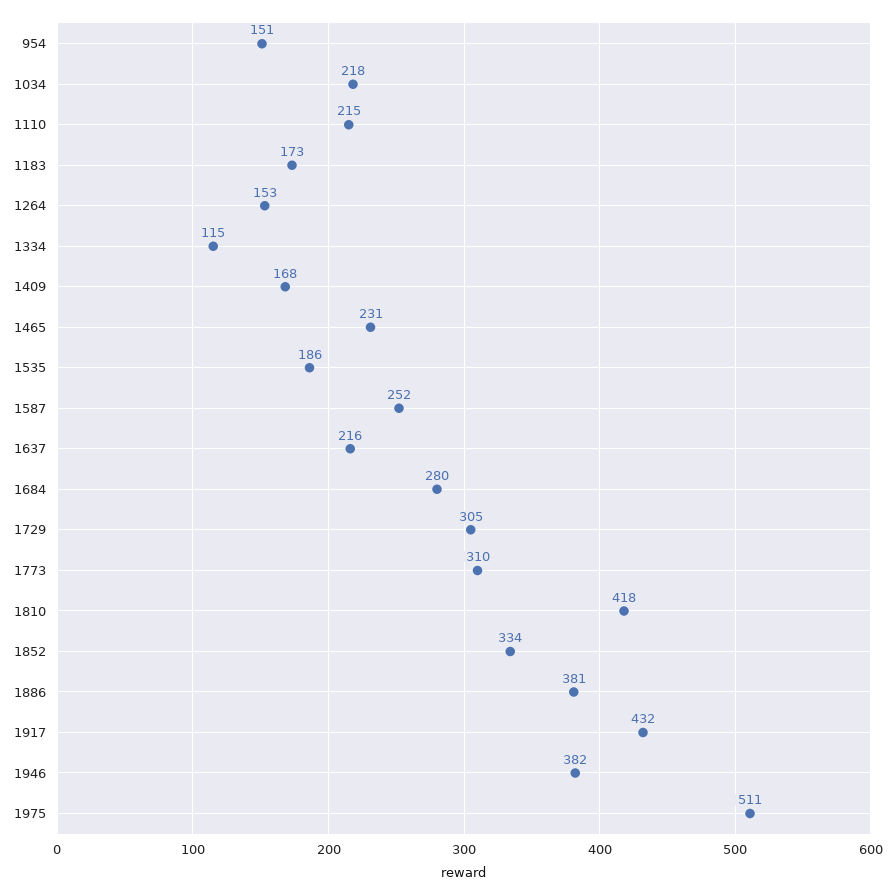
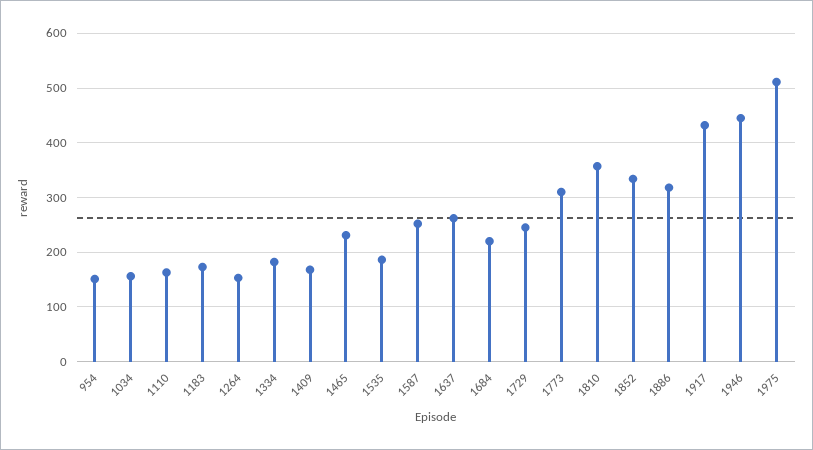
  {
    "954": 151,
-   "1034": 218,
+   "1034": 160,
-   "1110": 215,
+   "1110": 160,
    "1183": 173,
    "1264": 153,
-   "1334": 115,
+   "1334": 180,
    "1409": 168,
    "1465": 231,
    "1535": 186,
    "1587": 252,
-   "1637": 216,
+   "1637": 260,
-   "1684": 280,
+   "1684": 220,
-   "1729": 305,
+   "1729": 240,
    "1773": 310,
-   "1810": 418,
+   "1810": 360,
    "1852": 334,
-   "1886": 381,
+   "1886": 320,
    "1917": 432,
-   "1946": 382,
+   "1946": 440,
    "1975": 511
  }

